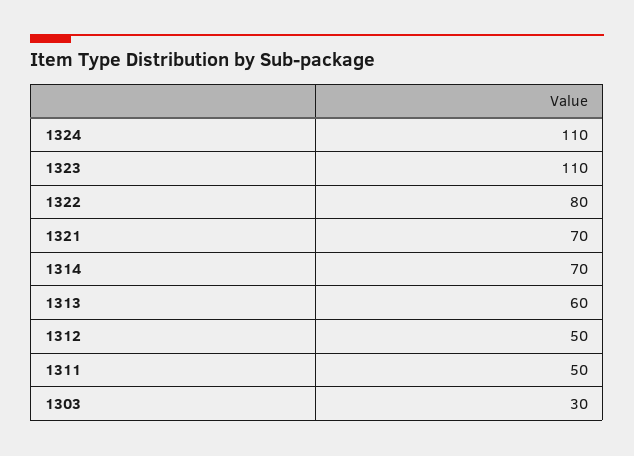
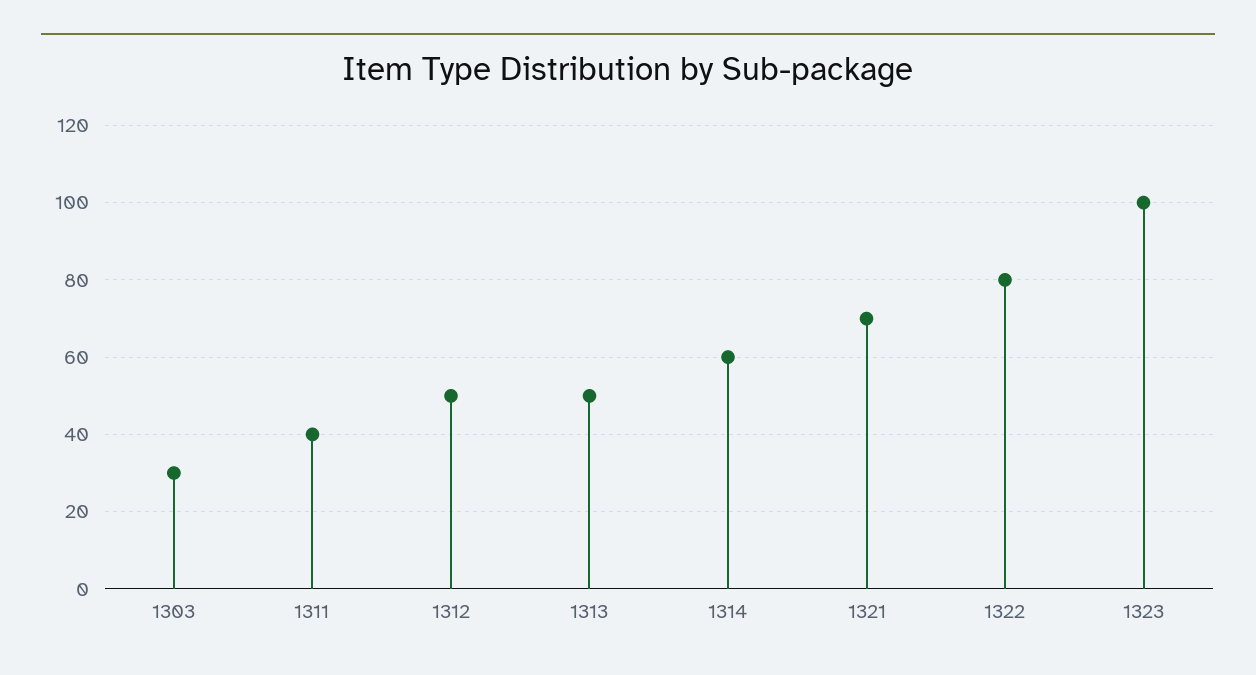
  {
-   "1324": 110,
-   "1323": 110,
+   "1323": 100,
    "1322": 80,
    "1321": 70,
-   "1314": 70,
+   "1314": 60,
-   "1313": 60,
+   "1313": 50,
    "1312": 50,
-   "1311": 50,
+   "1311": 40,
    "1303": 30
  }

